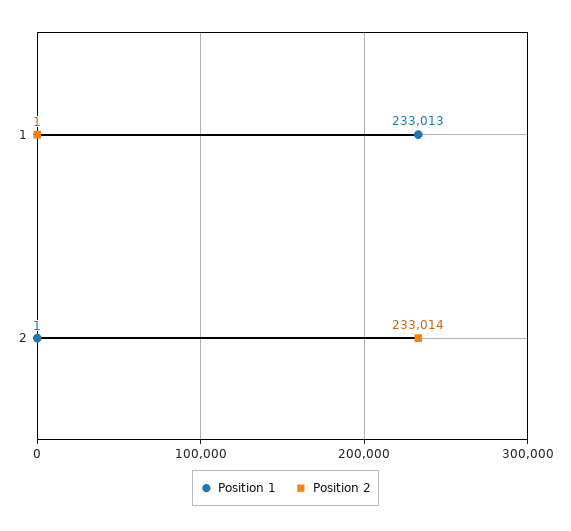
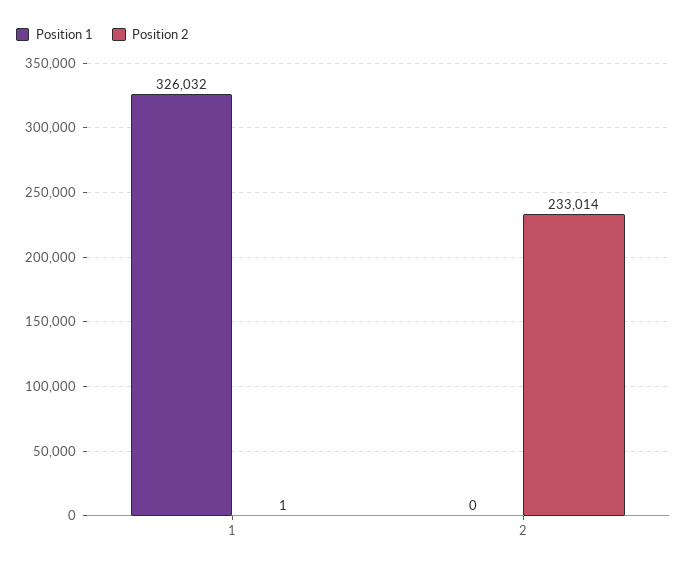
  {
    "Position 1": {
-     "1": 233013,
+     "1": 326032,
-     "2": 1
+     "2": 0
    },
    "Position 2": {
      "1": 1,
      "2": 233014
    }
  }

